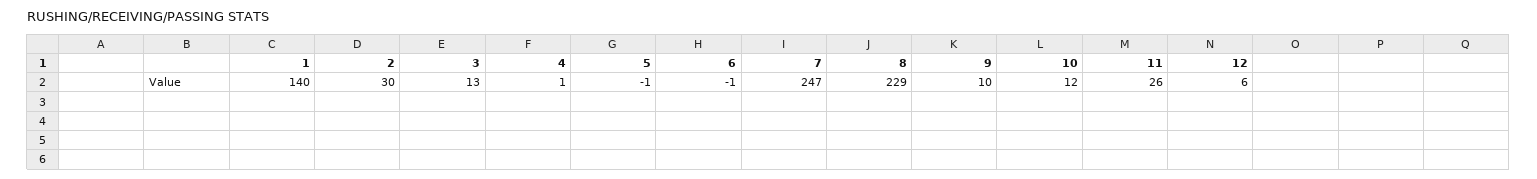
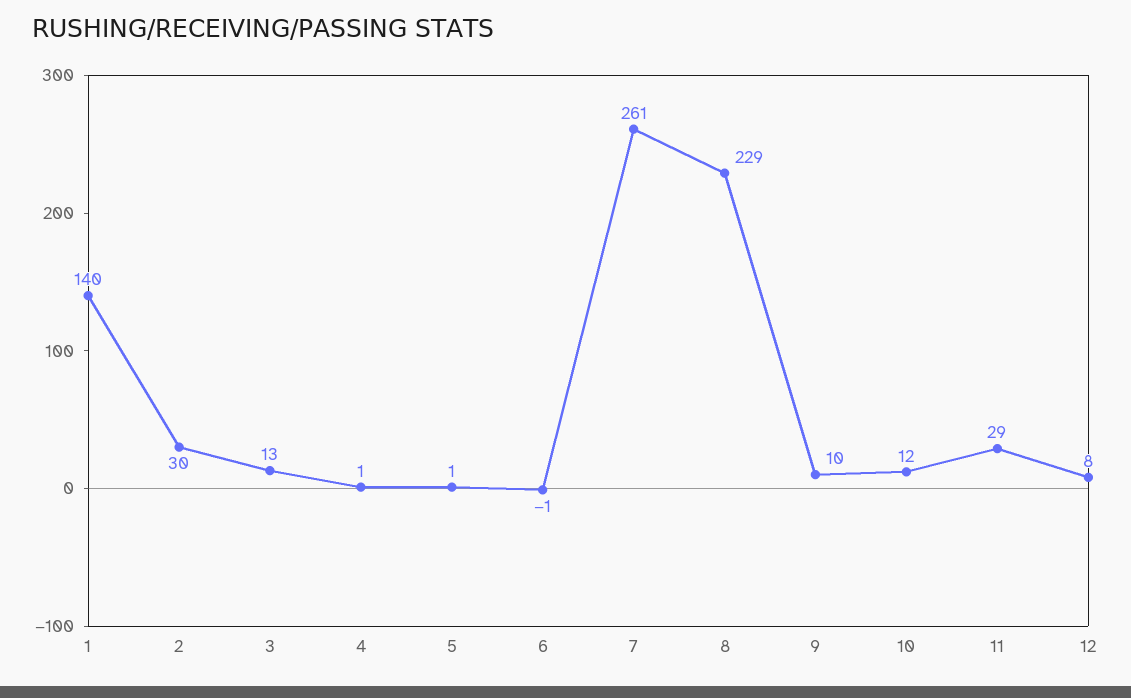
  {
    "1": 140,
    "2": 30,
    "3": 13,
    "4": 1,
-   "5": -1,
+   "5": 1,
    "6": -1,
-   "7": 247,
+   "7": 261,
    "8": 229,
    "9": 10,
    "10": 12,
-   "11": 26,
+   "11": 29,
-   "12": 6
+   "12": 8
  }

